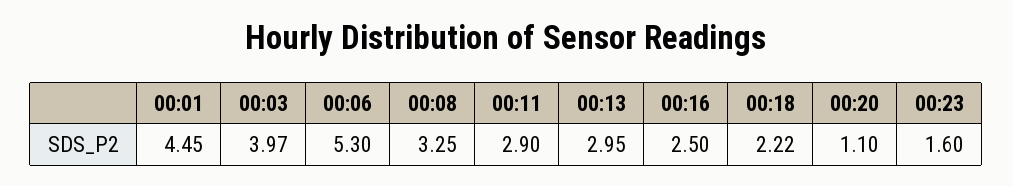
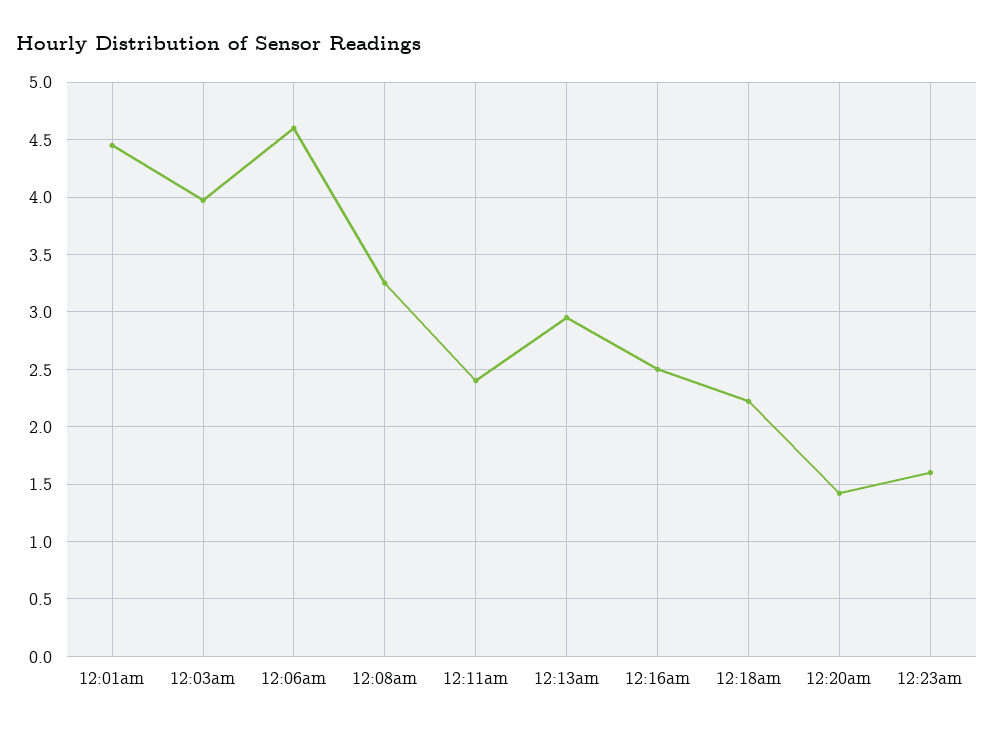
  {
    "00:01": 4.45,
    "00:03": 3.97,
-   "00:06": 5.3,
+   "00:06": 4.6,
    "00:08": 3.25,
-   "00:11": 2.9,
+   "00:11": 2.4,
    "00:13": 2.95,
    "00:16": 2.5,
    "00:18": 2.22,
-   "00:20": 1.1,
+   "00:20": 1.4,
    "00:23": 1.6
  }

